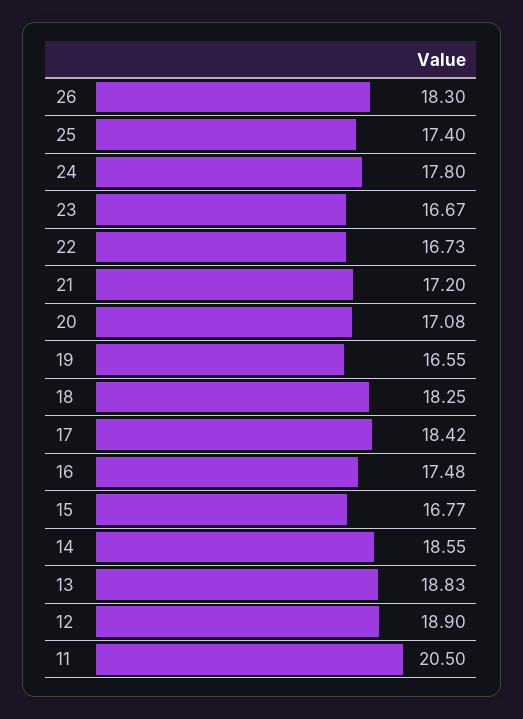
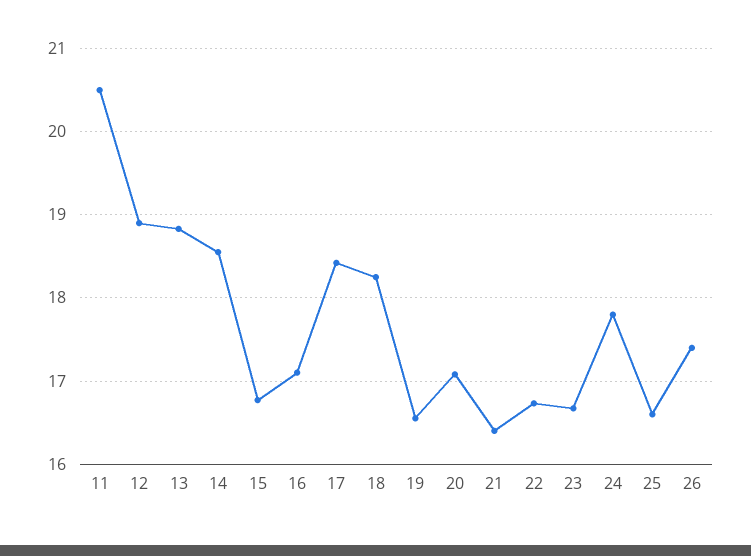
  {
-   "26": 18.3,
+   "26": 17.4,
-   "25": 17.4,
+   "25": 16.6,
    "24": 17.8,
    "23": 16.67,
    "22": 16.73,
-   "21": 17.2,
+   "21": 16.4,
    "20": 17.08,
    "19": 16.55,
    "18": 18.25,
    "17": 18.42,
-   "16": 17.48,
+   "16": 17.1,
    "15": 16.77,
    "14": 18.55,
    "13": 18.83,
    "12": 18.9,
    "11": 20.5
  }

